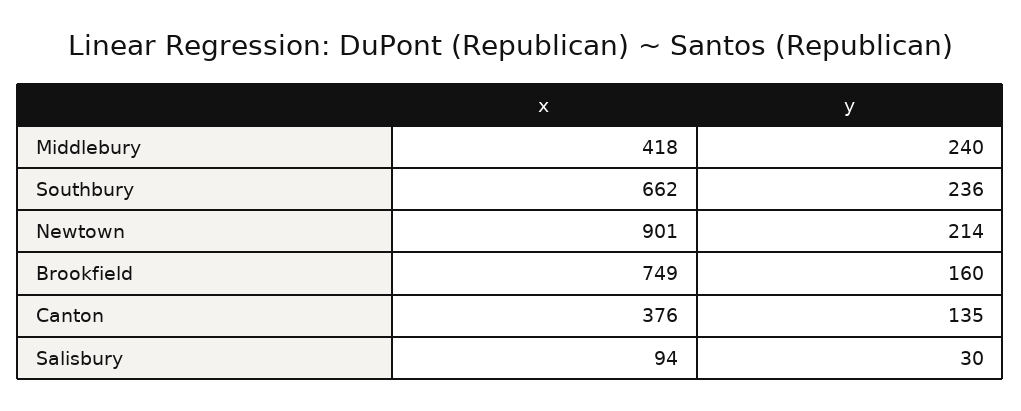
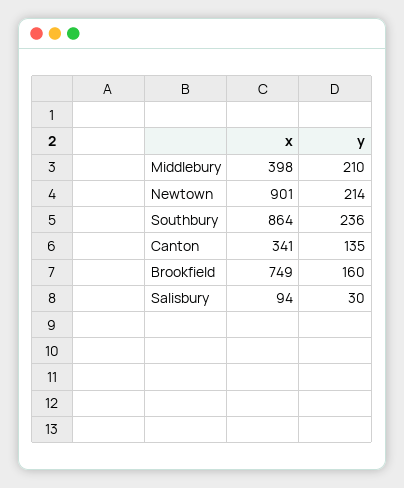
  {
    "x": {
-     "Middlebury": 418,
+     "Middlebury": 398,
-     "Southbury": 662,
+     "Southbury": 864,
      "Newtown": 901,
      "Brookfield": 749,
-     "Canton": 376,
+     "Canton": 341,
      "Salisbury": 94
    },
    "y": {
-     "Middlebury": 240,
+     "Middlebury": 210,
      "Southbury": 236,
      "Newtown": 214,
      "Brookfield": 160,
      "Canton": 135,
      "Salisbury": 30
    }
  }

